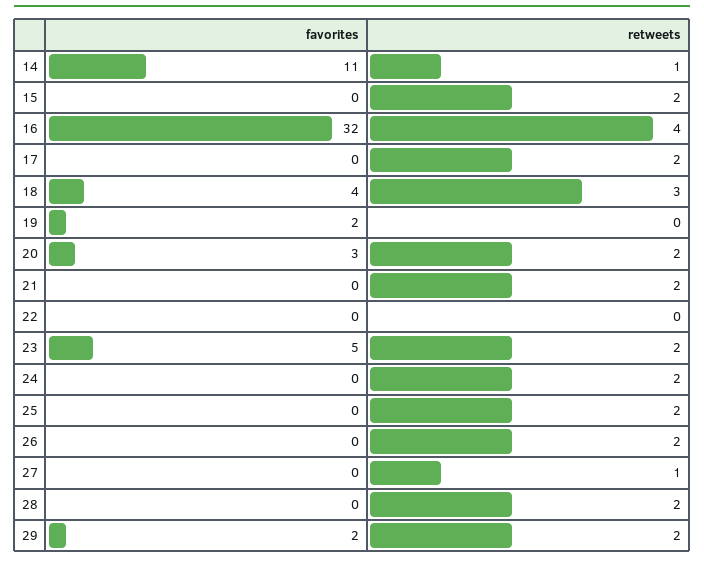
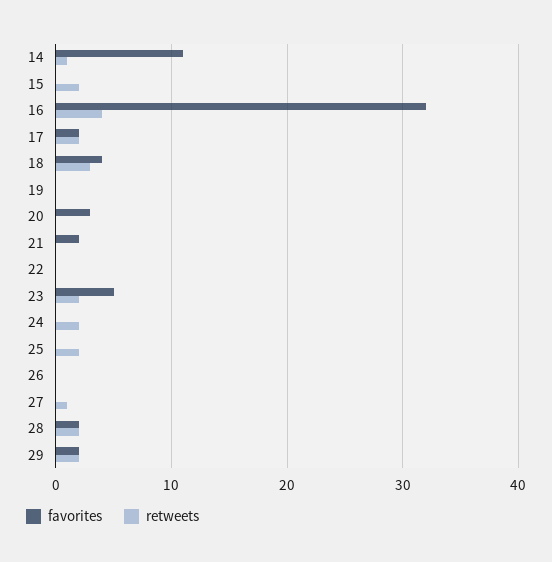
  {
    "favorites": {
      "14": 11,
      "15": 0,
      "16": 32,
-     "17": 0,
+     "17": 2,
      "18": 4,
-     "19": 2,
+     "19": 0,
      "20": 3,
-     "21": 0,
+     "21": 2,
      "22": 0,
      "23": 5,
      "24": 0,
      "25": 0,
      "26": 0,
      "27": 0,
-     "28": 0,
+     "28": 2,
      "29": 2
    },
    "retweets": {
      "14": 1,
      "15": 2,
      "16": 4,
      "17": 2,
      "18": 3,
      "19": 0,
-     "20": 2,
+     "20": 0,
-     "21": 2,
+     "21": 0,
      "22": 0,
      "23": 2,
      "24": 2,
      "25": 2,
-     "26": 2,
+     "26": 0,
      "27": 1,
      "28": 2,
      "29": 2
    }
  }

